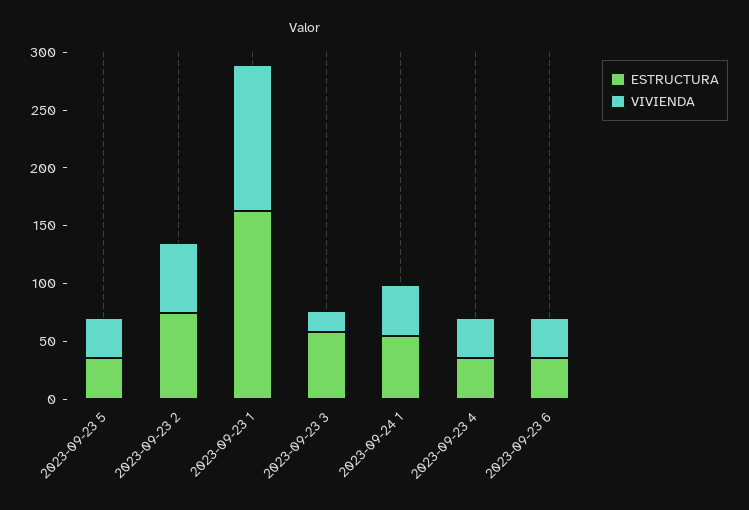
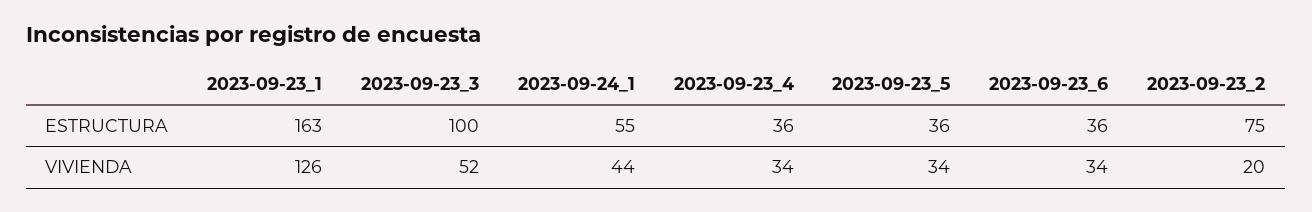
  {
    "ESTRUCTURA": {
      "2023-09-23 5": 36,
      "2023-09-23 2": 75,
      "2023-09-23 1": 163,
-     "2023-09-23 3": 60,
+     "2023-09-23 3": 100,
      "2023-09-24 1": 55,
      "2023-09-23 4": 36,
      "2023-09-23 6": 36
    },
    "VIVIENDA": {
      "2023-09-23 5": 34,
-     "2023-09-23 2": 60,
+     "2023-09-23 2": 20,
      "2023-09-23 1": 126,
-     "2023-09-23 3": 20,
+     "2023-09-23 3": 52,
      "2023-09-24 1": 44,
      "2023-09-23 4": 34,
      "2023-09-23 6": 34
    }
  }

